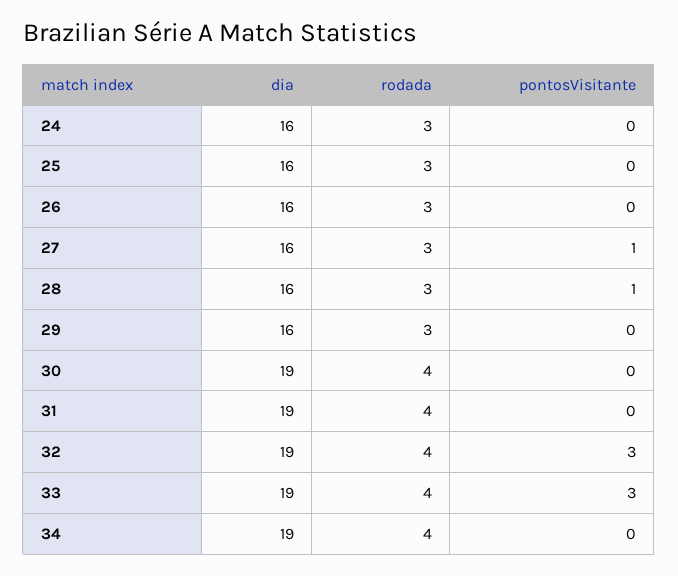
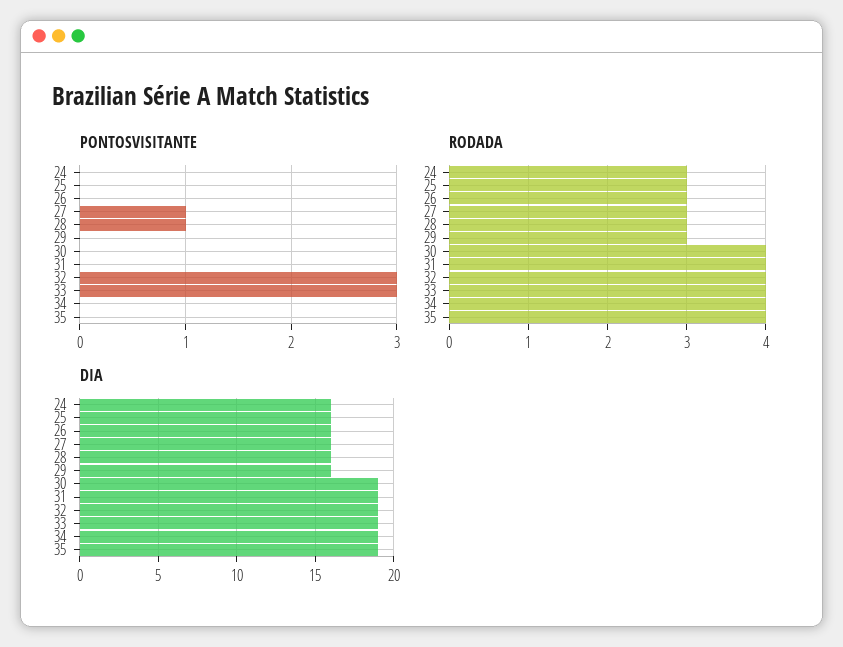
  {
    "dia": {
      "24": 16,
      "25": 16,
      "26": 16,
      "27": 16,
      "28": 16,
      "29": 16,
      "30": 19,
      "31": 19,
      "32": 19,
      "33": 19,
-     "34": 19
+     "34": 19,
+     "35": 19
    },
    "rodada": {
      "24": 3,
      "25": 3,
      "26": 3,
      "27": 3,
      "28": 3,
      "29": 3,
      "30": 4,
      "31": 4,
      "32": 4,
      "33": 4,
-     "34": 4
+     "34": 4,
+     "35": 4
    },
    "pontosVisitante": {
      "24": 0,
      "25": 0,
      "26": 0,
      "27": 1,
      "28": 1,
      "29": 0,
      "30": 0,
      "31": 0,
      "32": 3,
      "33": 3,
-     "34": 0
+     "34": 0,
+     "35": 0
    }
  }

